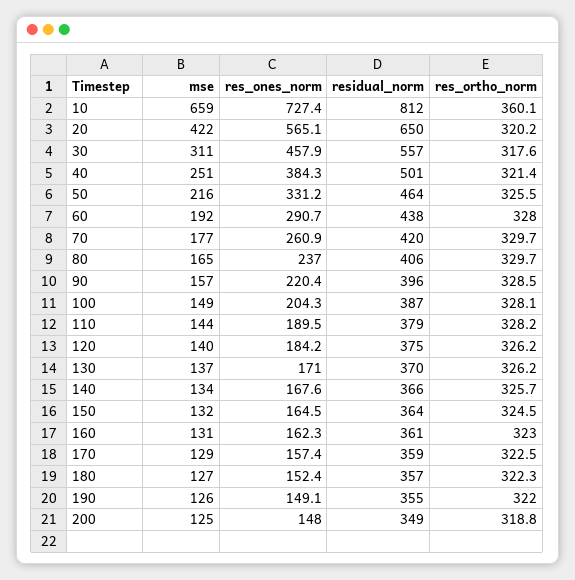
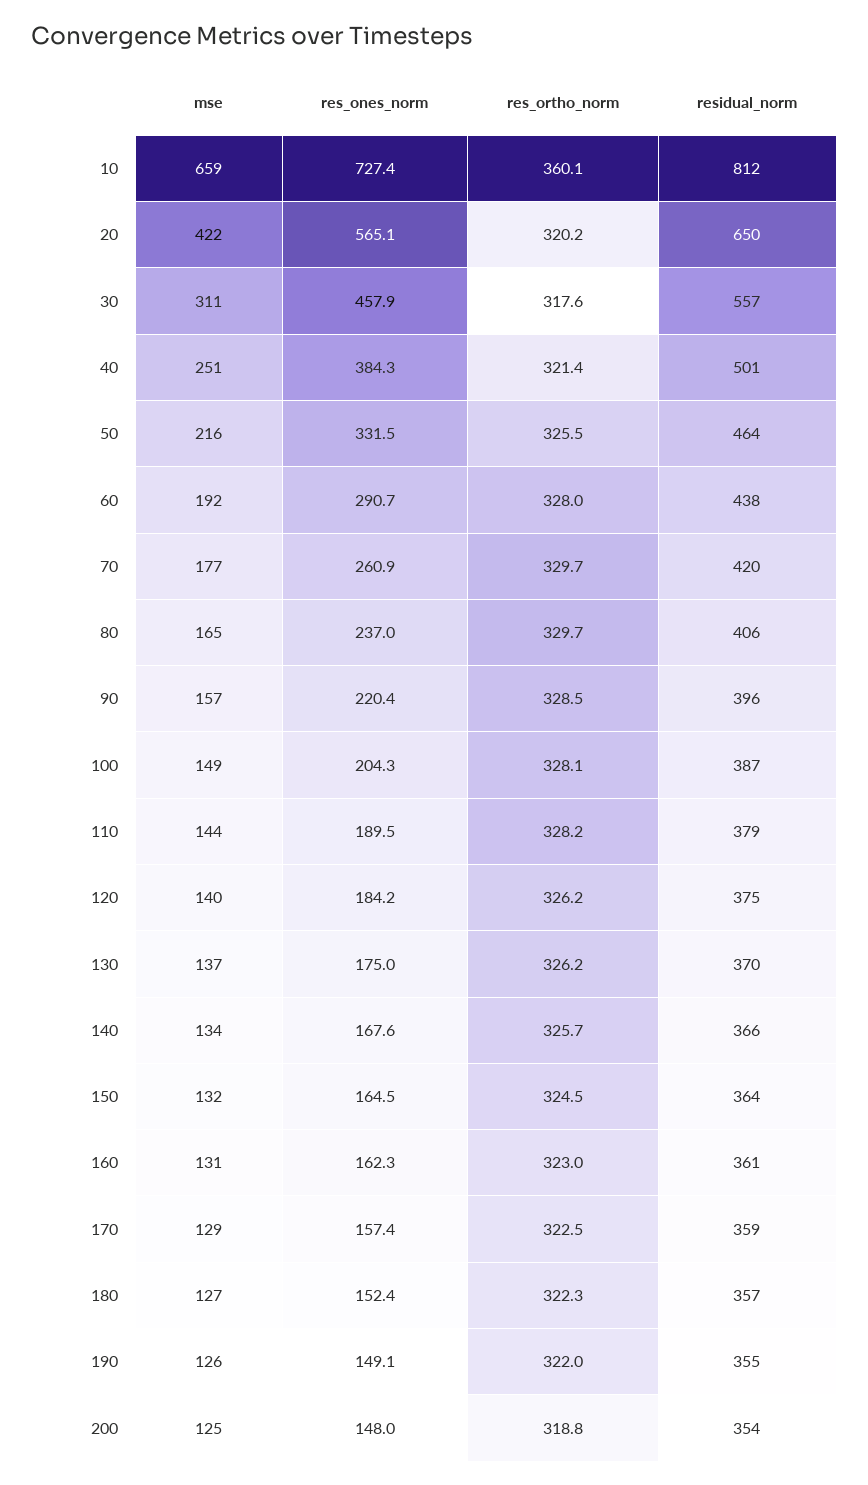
  {
    "mse": {
      "10": 659,
      "20": 422,
      "30": 311,
      "40": 251,
      "50": 216,
      "60": 192,
      "70": 177,
      "80": 165,
      "90": 157,
      "100": 149,
      "110": 144,
      "120": 140,
      "130": 137,
      "140": 134,
      "150": 132,
      "160": 131,
      "170": 129,
      "180": 127,
      "190": 126,
      "200": 125
    },
    "res_ones_norm": {
      "10": 727.4,
      "20": 565.1,
      "30": 457.9,
      "40": 384.3,
-     "50": 331.2,
+     "50": 331.5,
      "60": 290.7,
      "70": 260.9,
      "80": 237,
      "90": 220.4,
      "100": 204.3,
      "110": 189.5,
      "120": 184.2,
-     "130": 171,
+     "130": 175,
      "140": 167.6,
      "150": 164.5,
      "160": 162.3,
      "170": 157.4,
      "180": 152.4,
      "190": 149.1,
      "200": 148
    },
    "residual_norm": {
      "10": 812,
      "20": 650,
      "30": 557,
      "40": 501,
      "50": 464,
      "60": 438,
      "70": 420,
      "80": 406,
      "90": 396,
      "100": 387,
      "110": 379,
      "120": 375,
      "130": 370,
      "140": 366,
      "150": 364,
      "160": 361,
      "170": 359,
      "180": 357,
      "190": 355,
-     "200": 349
+     "200": 354
    },
    "res_ortho_norm": {
      "10": 360.1,
      "20": 320.2,
      "30": 317.6,
      "40": 321.4,
      "50": 325.5,
      "60": 328,
      "70": 329.7,
      "80": 329.7,
      "90": 328.5,
      "100": 328.1,
      "110": 328.2,
      "120": 326.2,
      "130": 326.2,
      "140": 325.7,
      "150": 324.5,
      "160": 323,
      "170": 322.5,
      "180": 322.3,
      "190": 322,
      "200": 318.8
    }
  }

